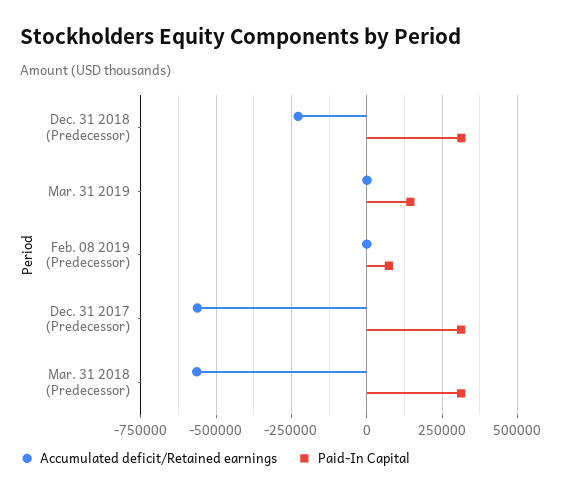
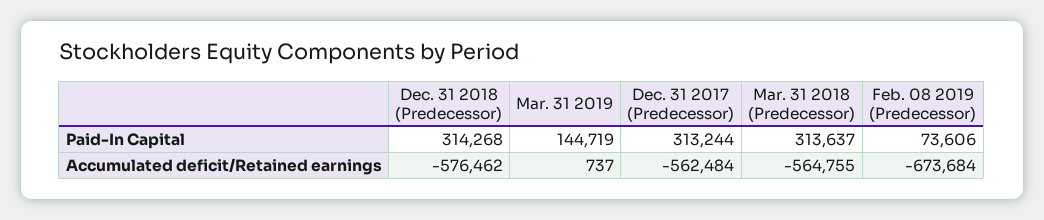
  {
    "Accumulated deficit/Retained earnings": {
-     "Dec. 31 2018 (Predecessor)": -225000,
+     "Dec. 31 2018 (Predecessor)": -576462,
      "Mar. 31 2019": 737,
-     "Feb. 08 2019 (Predecessor)": 0,
+     "Feb. 08 2019 (Predecessor)": -673684,
      "Dec. 31 2017 (Predecessor)": -562484,
      "Mar. 31 2018 (Predecessor)": -564755
    },
    "Paid-In Capital": {
      "Dec. 31 2018 (Predecessor)": 314268,
      "Mar. 31 2019": 144719,
      "Feb. 08 2019 (Predecessor)": 73606,
      "Dec. 31 2017 (Predecessor)": 313244,
      "Mar. 31 2018 (Predecessor)": 313637
    }
  }

